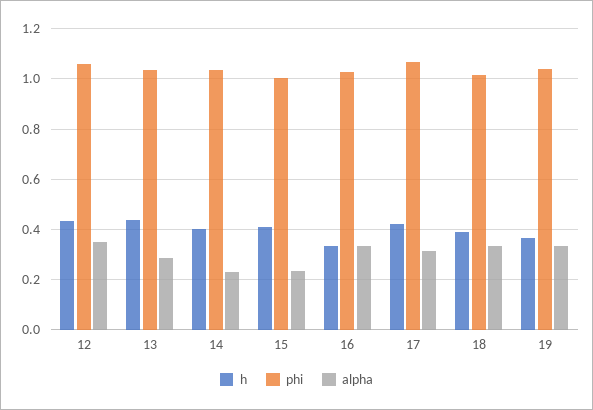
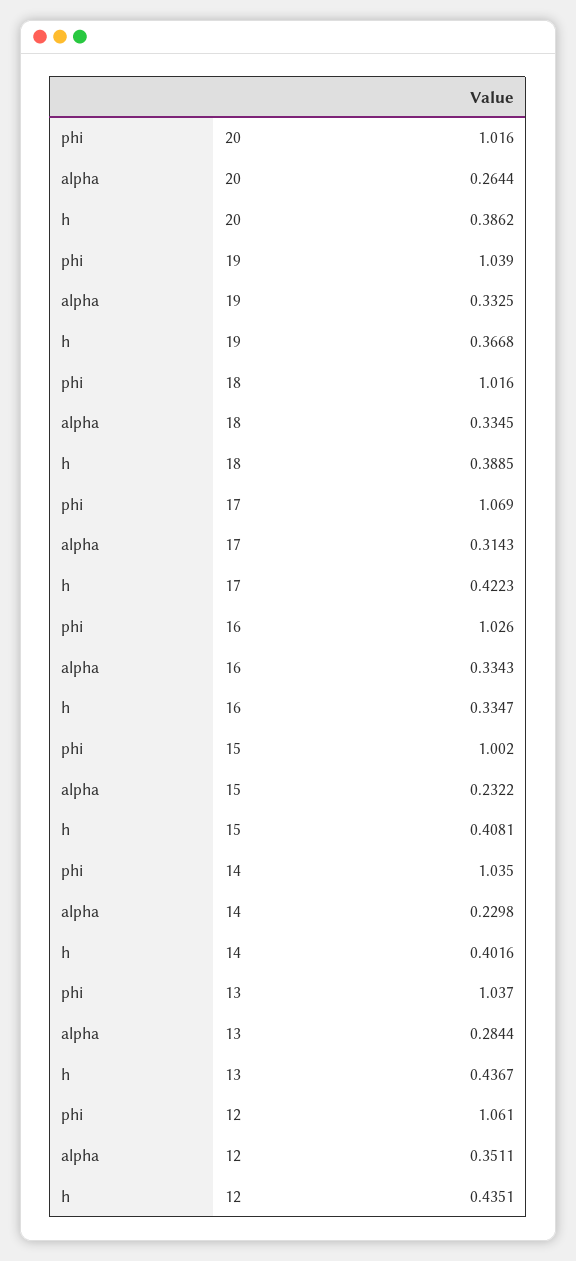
  {
    "h": {
      "12": 0.4351,
      "13": 0.4367,
      "14": 0.4016,
      "15": 0.4081,
      "16": 0.3347,
      "17": 0.4223,
      "18": 0.3885,
-     "19": 0.3668
+     "19": 0.3668,
+     "20": 0.3862
    },
    "phi": {
      "12": 1.061,
      "13": 1.037,
      "14": 1.035,
      "15": 1.002,
      "16": 1.026,
      "17": 1.069,
      "18": 1.016,
-     "19": 1.039
+     "19": 1.039,
+     "20": 1.016
    },
    "alpha": {
      "12": 0.3511,
      "13": 0.2844,
      "14": 0.2298,
      "15": 0.2322,
      "16": 0.3343,
      "17": 0.3143,
      "18": 0.3345,
-     "19": 0.3325
+     "19": 0.3325,
+     "20": 0.2644
    }
  }

